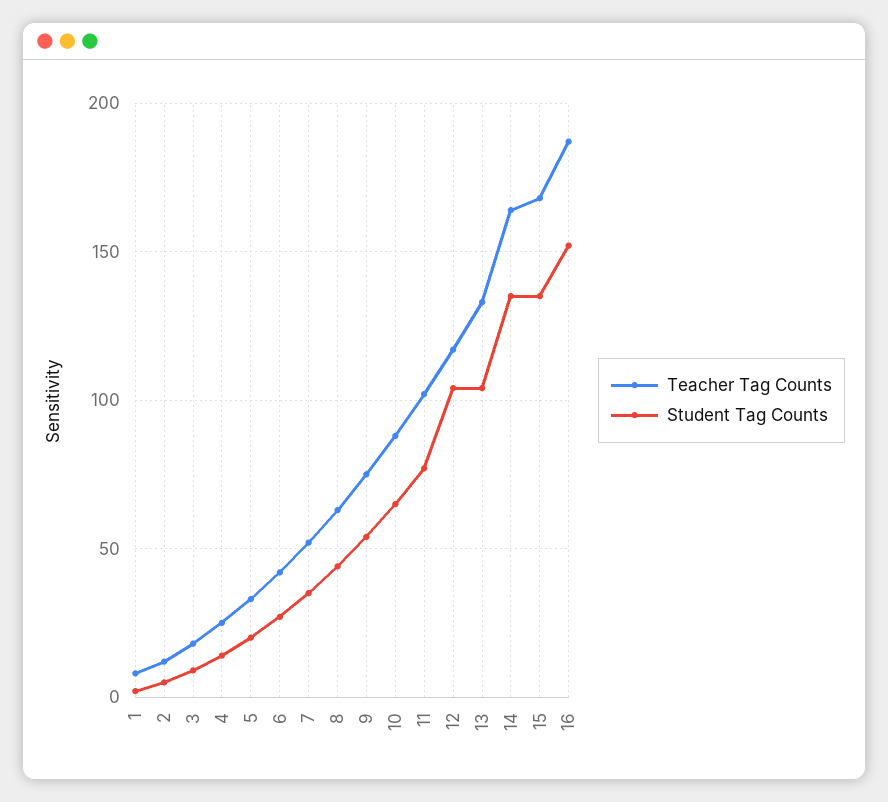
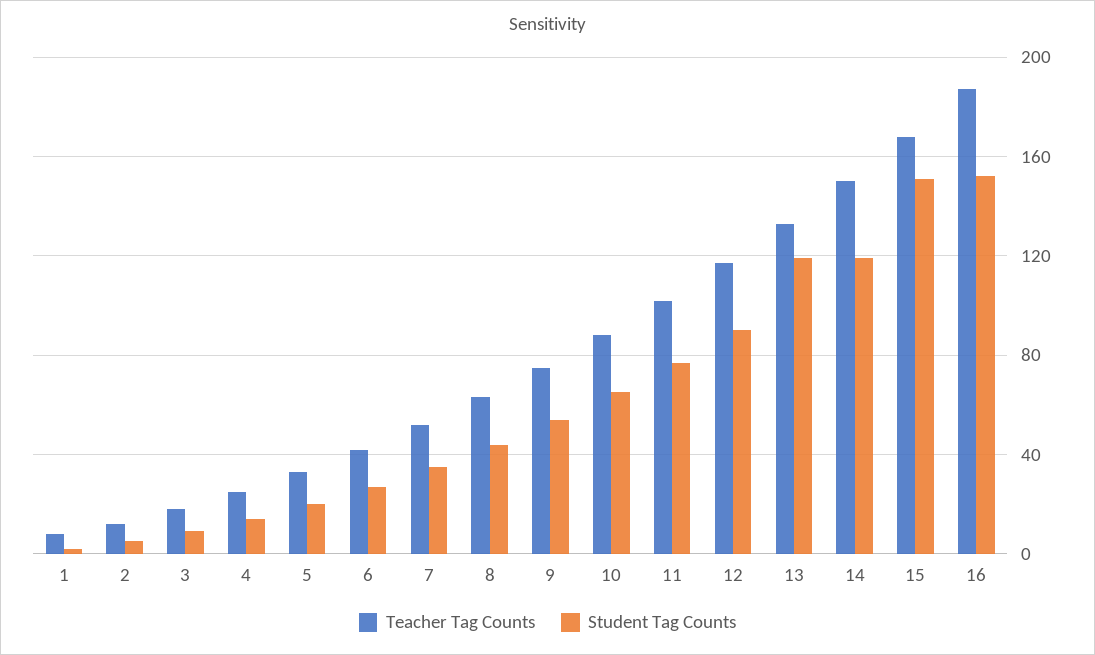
  {
    "Teacher Tag Counts": {
      "1": 10,
      "2": 10,
      "3": 20,
      "4": 25,
      "5": 35,
      "6": 40,
      "7": 50,
      "8": 65,
      "9": 75,
      "10": 90,
      "11": 100,
      "12": 115,
      "13": 135,
-     "14": 165,
+     "14": 150,
      "15": 170,
      "16": 185
    },
    "Student Tag Counts": {
      "1": 0,
      "2": 5,
      "3": 10,
      "4": 15,
      "5": 20,
      "6": 25,
      "7": 35,
      "8": 45,
      "9": 55,
      "10": 65,
      "11": 75,
-     "12": 105,
+     "12": 90,
-     "13": 105,
+     "13": 120,
-     "14": 135,
+     "14": 120,
-     "15": 135,
+     "15": 150,
      "16": 150
    }
  }

